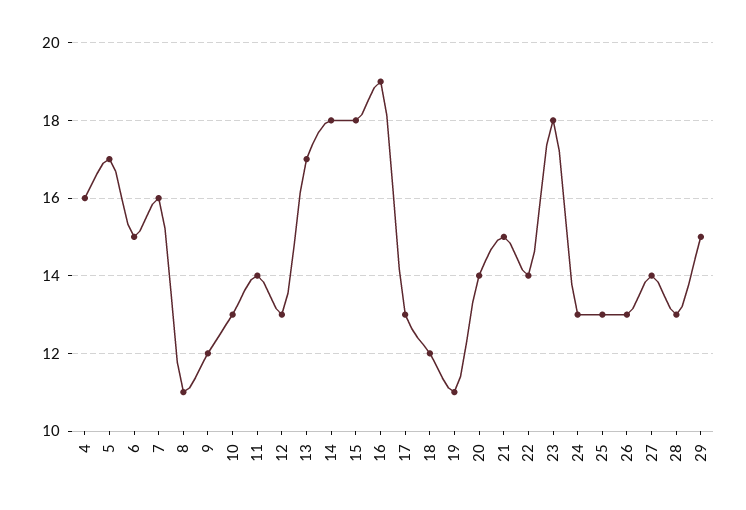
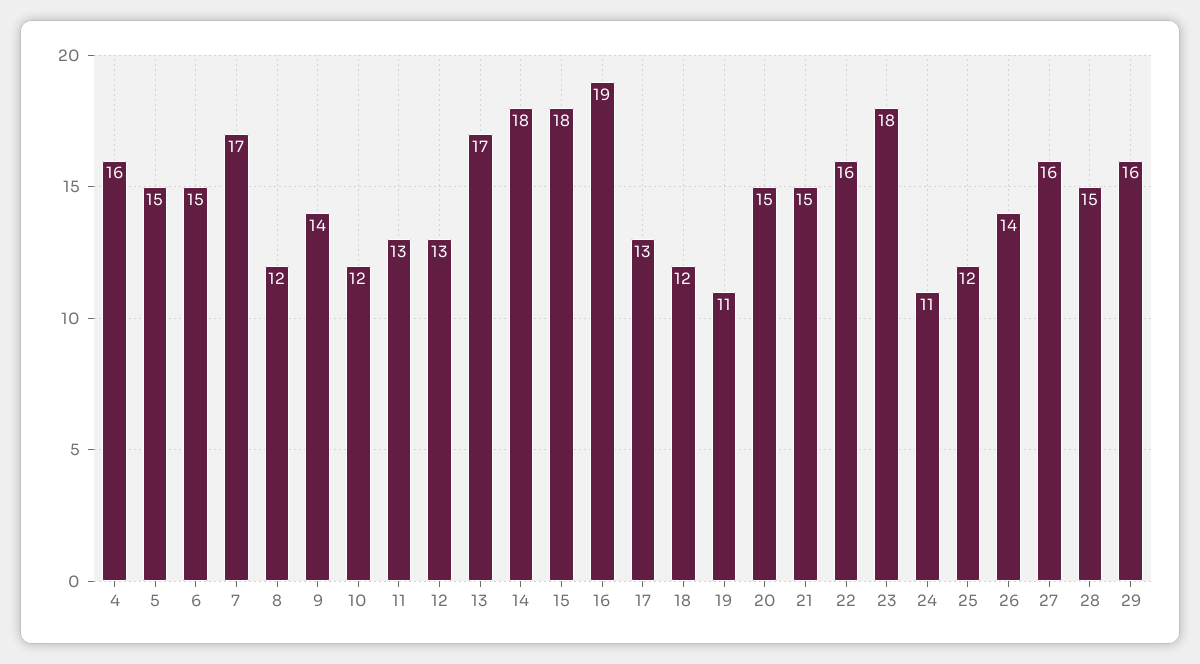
  {
    "4": 16,
-   "5": 17,
+   "5": 15,
    "6": 15,
-   "7": 16,
+   "7": 17,
-   "8": 11,
+   "8": 12,
-   "9": 12,
+   "9": 14,
-   "10": 13,
+   "10": 12,
-   "11": 14,
+   "11": 13,
    "12": 13,
    "13": 17,
    "14": 18,
    "15": 18,
    "16": 19,
    "17": 13,
    "18": 12,
    "19": 11,
-   "20": 14,
+   "20": 15,
    "21": 15,
-   "22": 14,
+   "22": 16,
    "23": 18,
-   "24": 13,
+   "24": 11,
-   "25": 13,
+   "25": 12,
-   "26": 13,
+   "26": 14,
-   "27": 14,
+   "27": 16,
-   "28": 13,
+   "28": 15,
-   "29": 15
+   "29": 16
  }

